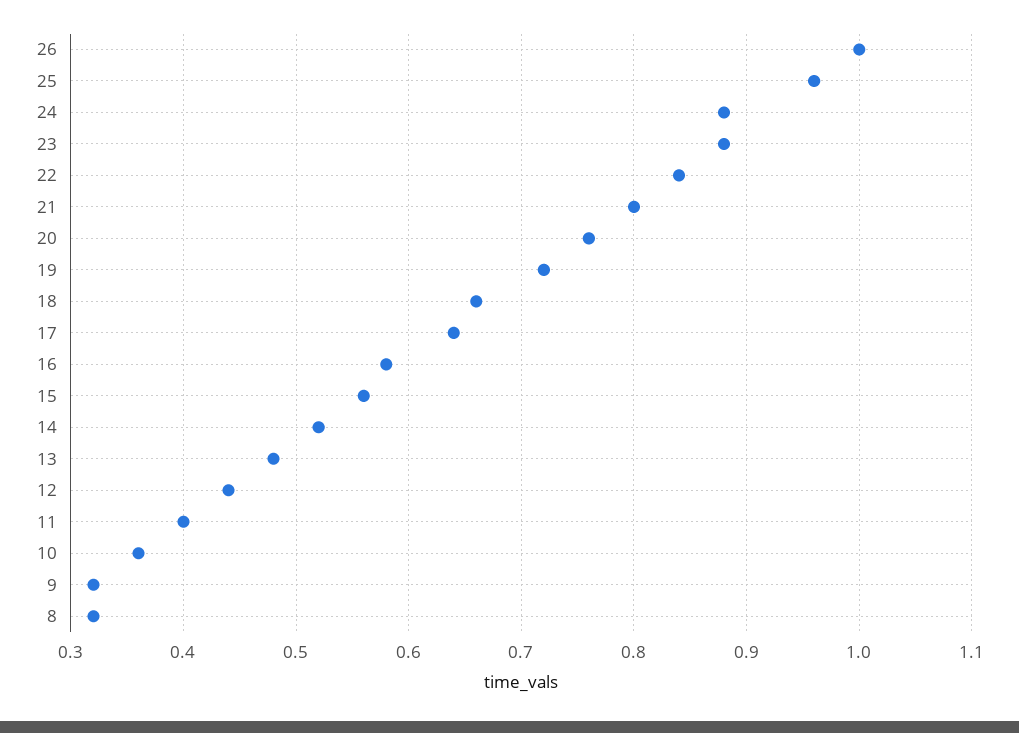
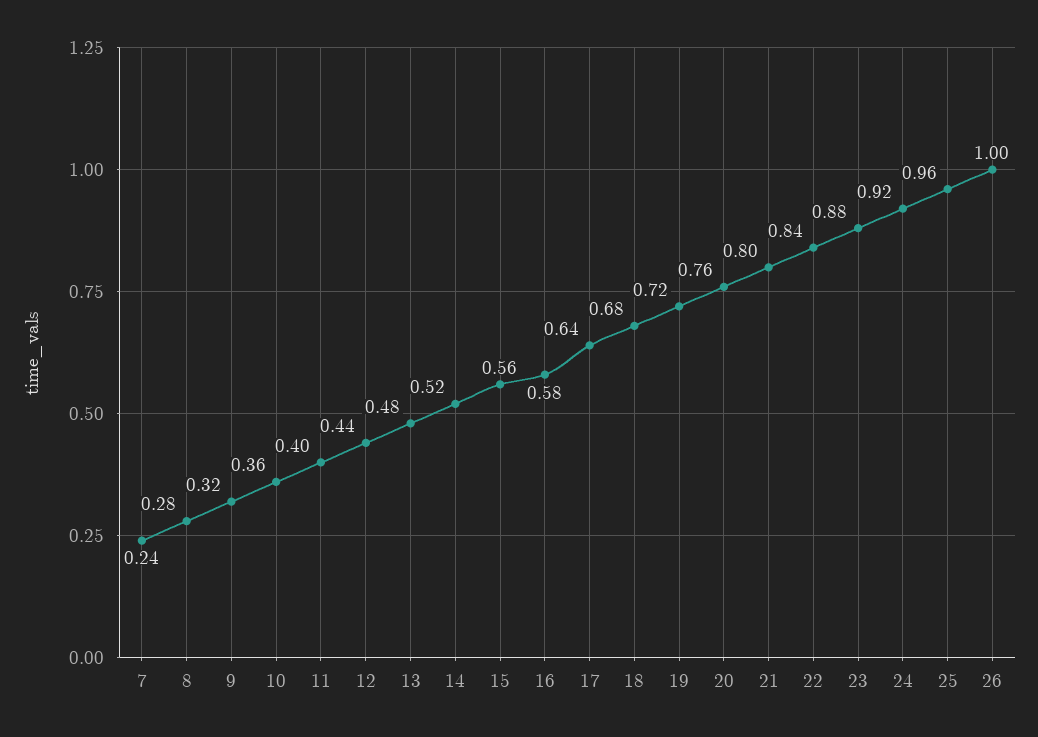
  {
    "26": 1,
    "25": 0.96,
-   "24": 0.88,
+   "24": 0.92,
    "23": 0.88,
    "22": 0.84,
    "21": 0.8,
    "20": 0.76,
    "19": 0.72,
-   "18": 0.66,
+   "18": 0.68,
    "17": 0.64,
    "16": 0.58,
    "15": 0.56,
    "14": 0.52,
    "13": 0.48,
    "12": 0.44,
    "11": 0.4,
    "10": 0.36,
    "9": 0.32,
-   "8": 0.32
+   "8": 0.28,
+   "7": 0.24
  }

